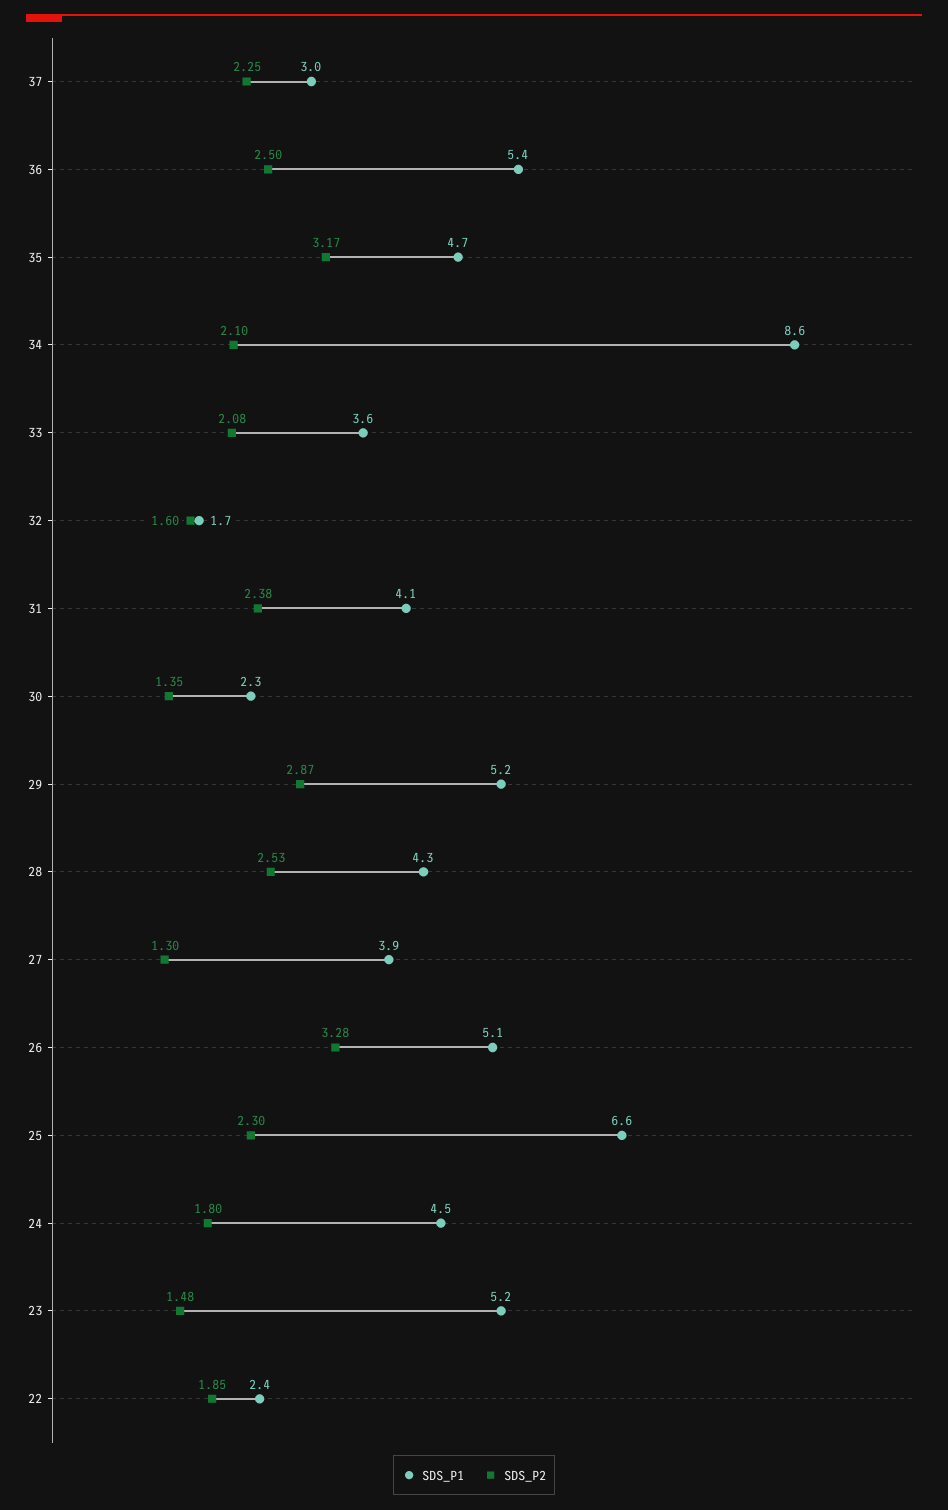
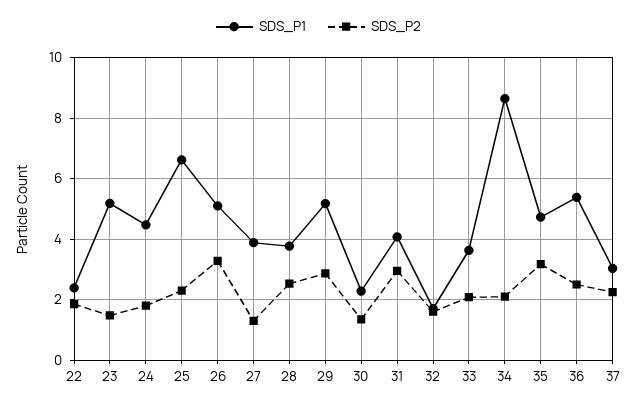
  {
    "SDS_P1": {
      "37": 3,
      "36": 5.4,
      "35": 4.7,
      "34": 8.6,
      "33": 3.6,
      "32": 1.7,
      "31": 4.1,
      "30": 2.3,
      "29": 5.2,
-     "28": 4.3,
+     "28": 3.8,
      "27": 3.9,
      "26": 5.1,
      "25": 6.6,
      "24": 4.5,
      "23": 5.2,
      "22": 2.4
    },
    "SDS_P2": {
      "37": 2.25,
      "36": 2.5,
      "35": 3.17,
      "34": 2.1,
      "33": 2.08,
      "32": 1.6,
-     "31": 2.38,
+     "31": 3,
      "30": 1.35,
      "29": 2.87,
      "28": 2.53,
      "27": 1.3,
      "26": 3.28,
      "25": 2.3,
      "24": 1.8,
      "23": 1.48,
      "22": 1.85
    }
  }

